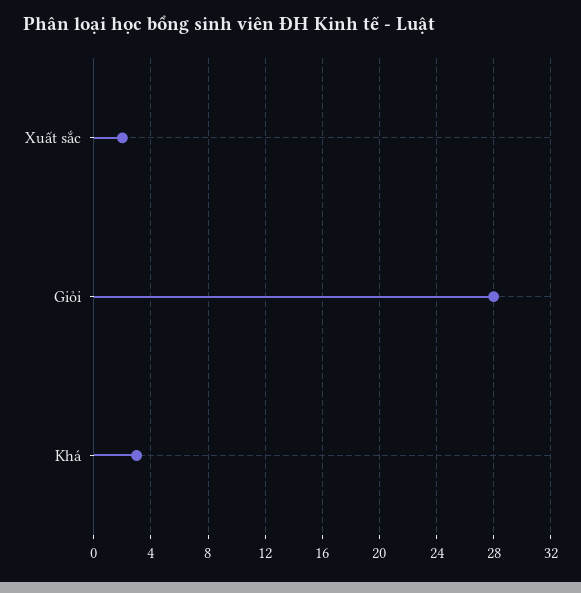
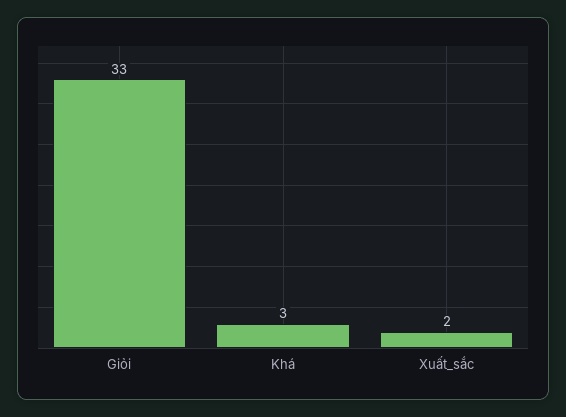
  {
    "Xuất sắc": 2,
-   "Giỏi": 28,
+   "Giỏi": 33,
    "Khá": 3
  }

